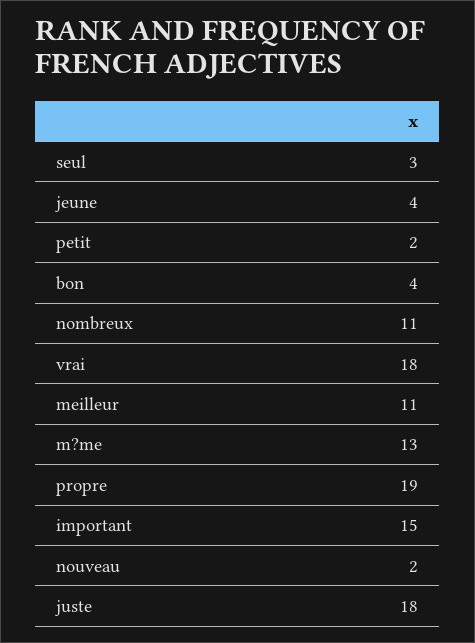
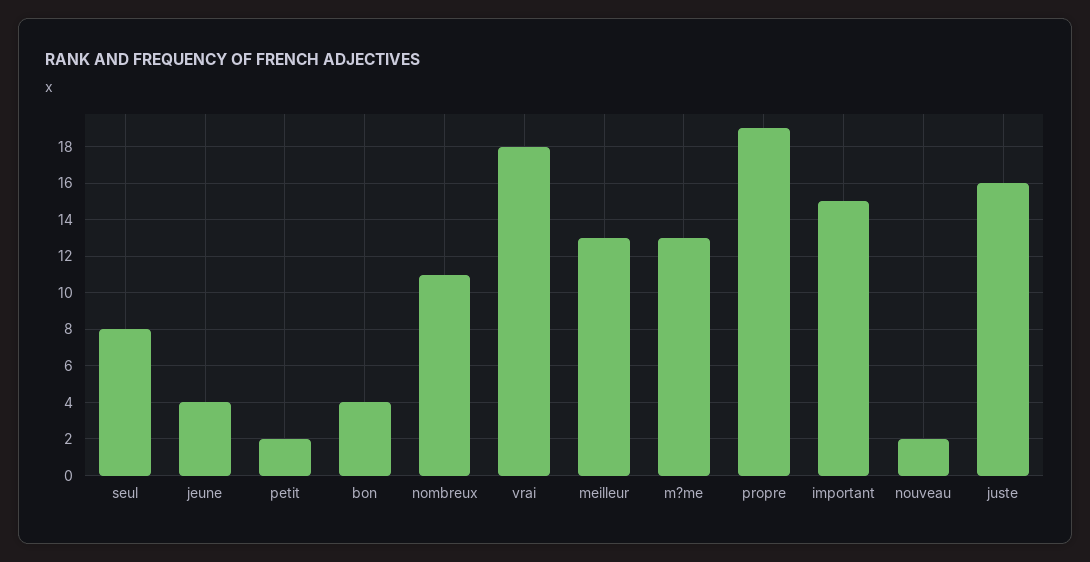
  {
-   "seul": 3,
+   "seul": 8,
    "jeune": 4,
    "petit": 2,
    "bon": 4,
    "nombreux": 11,
    "vrai": 18,
-   "meilleur": 11,
+   "meilleur": 13,
    "m?me": 13,
    "propre": 19,
    "important": 15,
    "nouveau": 2,
-   "juste": 18
+   "juste": 16
  }

